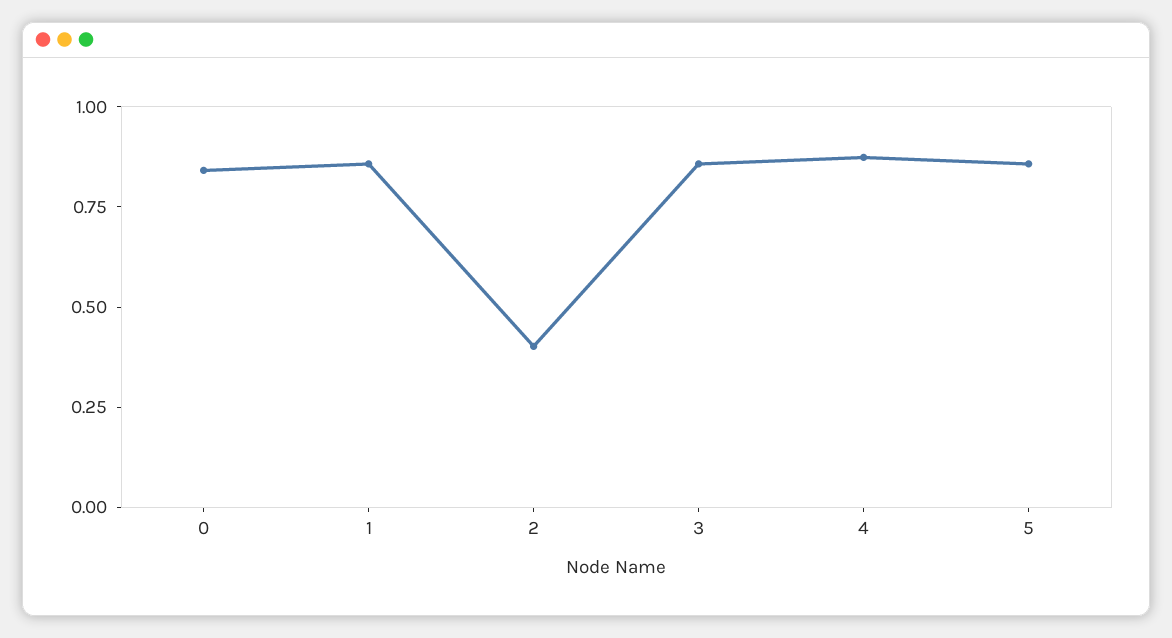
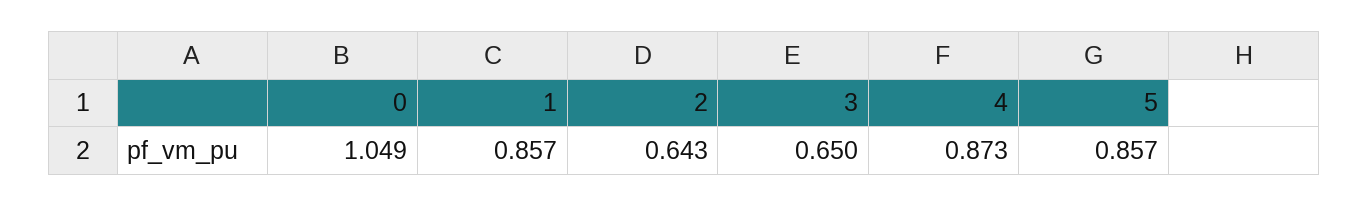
  {
-   "0": 0.85,
+   "0": 1.049,
    "1": 0.857,
-   "2": 0.4,
+   "2": 0.643,
-   "3": 0.85,
+   "3": 0.65,
    "4": 0.873,
    "5": 0.857
  }

